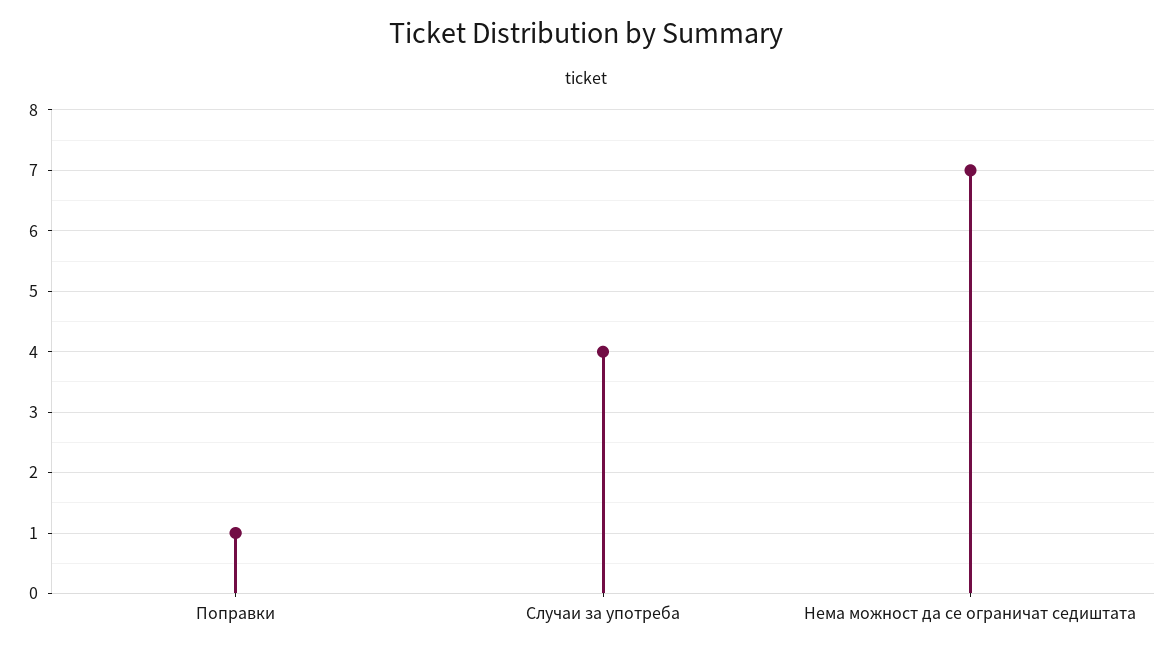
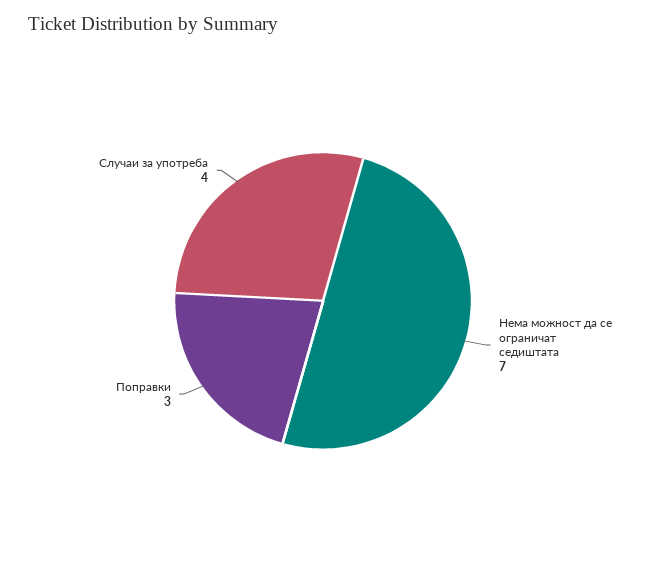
  {
-   "Поправки": 1,
+   "Поправки": 3,
    "Случаи за употреба": 4,
    "Нема можност да се ограничат седиштата": 7
  }

